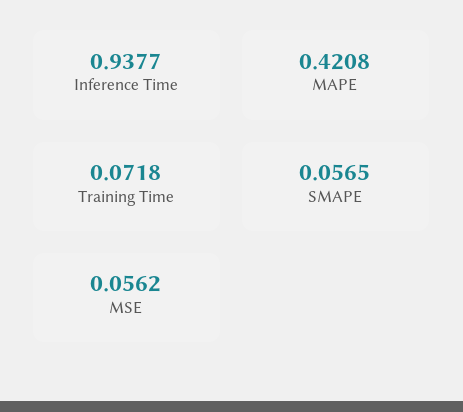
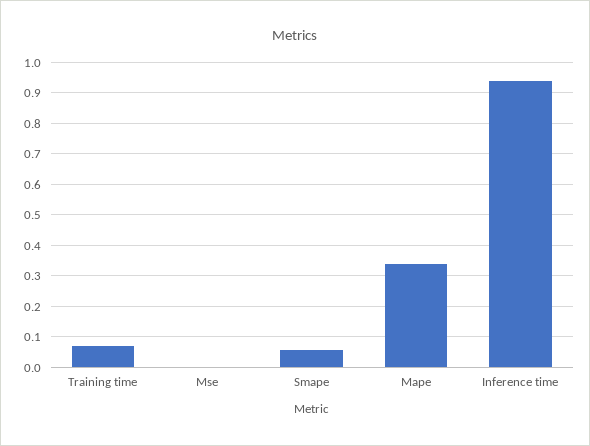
  {
    "Inference Time": 0.9377,
-   "MAPE": 0.4208,
+   "MAPE": 0.34,
    "Training Time": 0.0718,
    "SMAPE": 0.0565,
-   "MSE": 0.0562
+   "MSE": 0
  }

